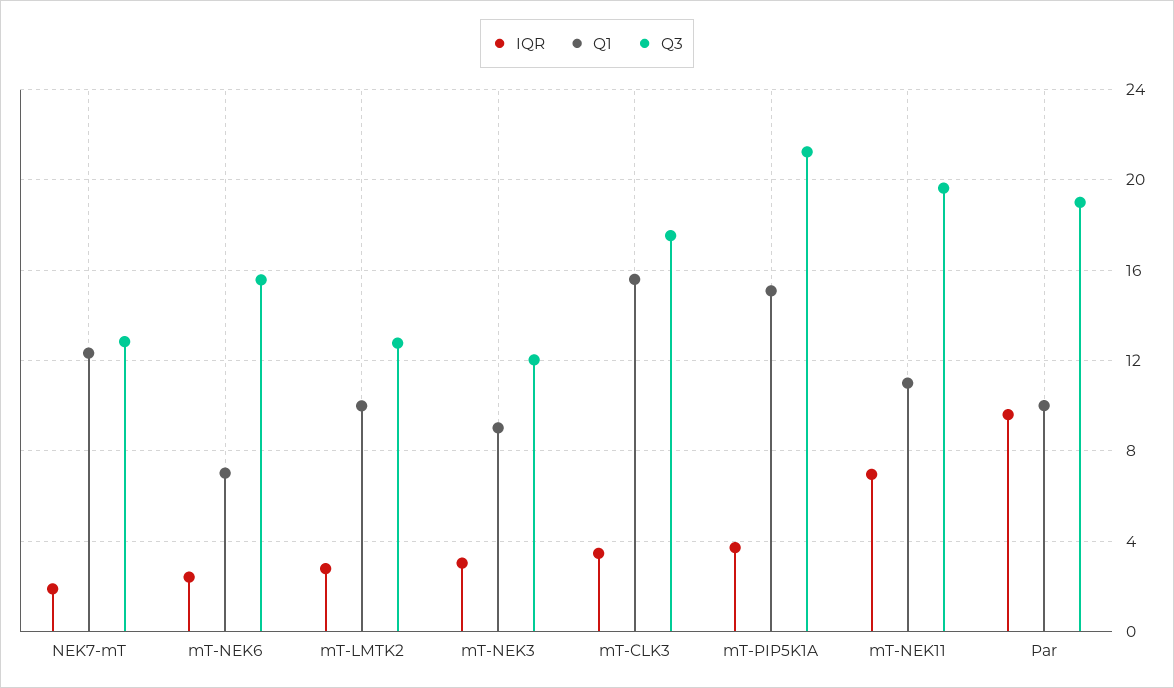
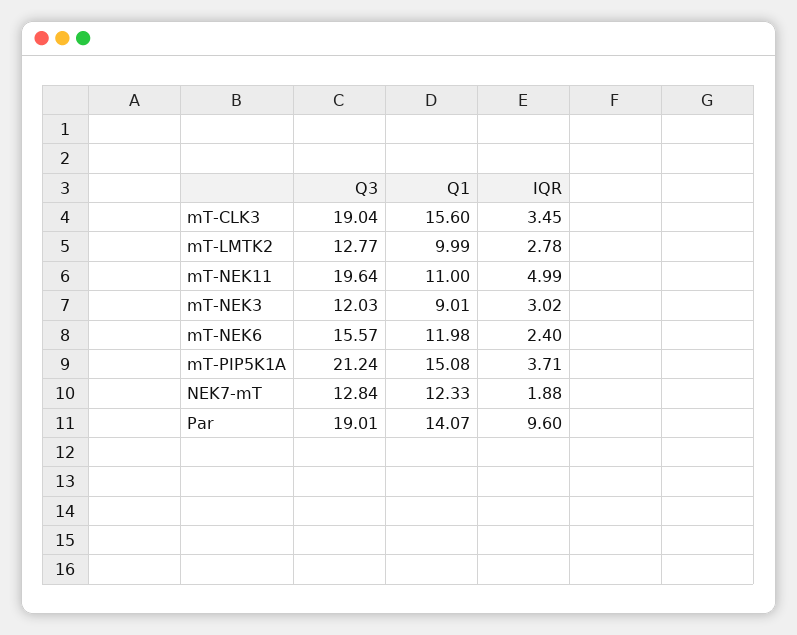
  {
    "IQR": {
      "NEK7-mT": 1.88,
      "mT-NEK6": 2.4,
      "mT-LMTK2": 2.78,
      "mT-NEK3": 3.02,
      "mT-CLK3": 3.45,
      "mT-PIP5K1A": 3.71,
-     "mT-NEK11": 7,
+     "mT-NEK11": 4.99,
      "Par": 9.6
    },
    "Q1": {
      "NEK7-mT": 12.33,
-     "mT-NEK6": 7,
+     "mT-NEK6": 11.98,
      "mT-LMTK2": 9.99,
      "mT-NEK3": 9.01,
      "mT-CLK3": 15.6,
      "mT-PIP5K1A": 15.08,
      "mT-NEK11": 11,
-     "Par": 10
+     "Par": 14.07
    },
    "Q3": {
      "NEK7-mT": 12.84,
      "mT-NEK6": 15.57,
      "mT-LMTK2": 12.77,
      "mT-NEK3": 12.03,
-     "mT-CLK3": 17.5,
+     "mT-CLK3": 19.04,
      "mT-PIP5K1A": 21.24,
      "mT-NEK11": 19.64,
      "Par": 19.01
    }
  }

